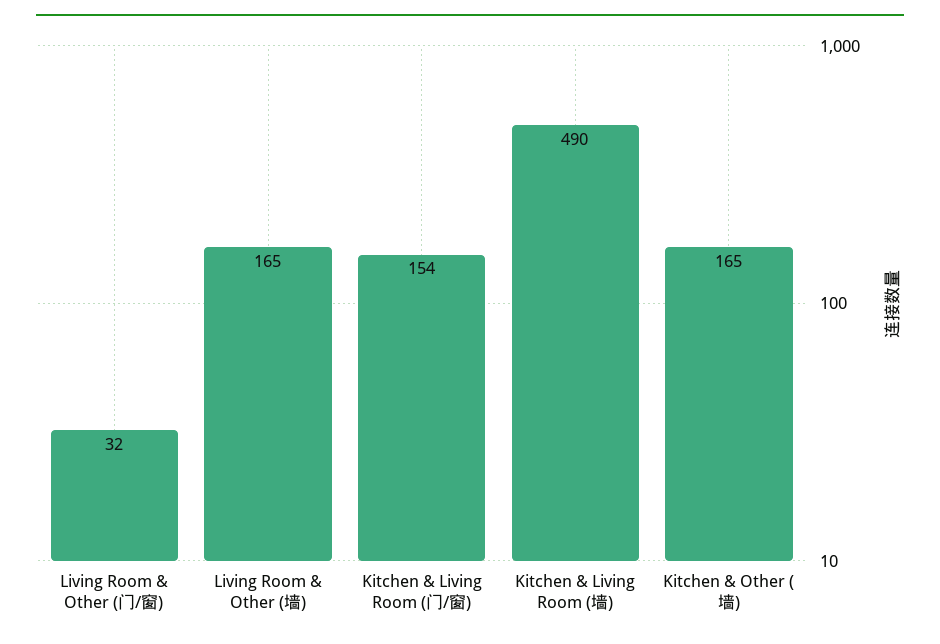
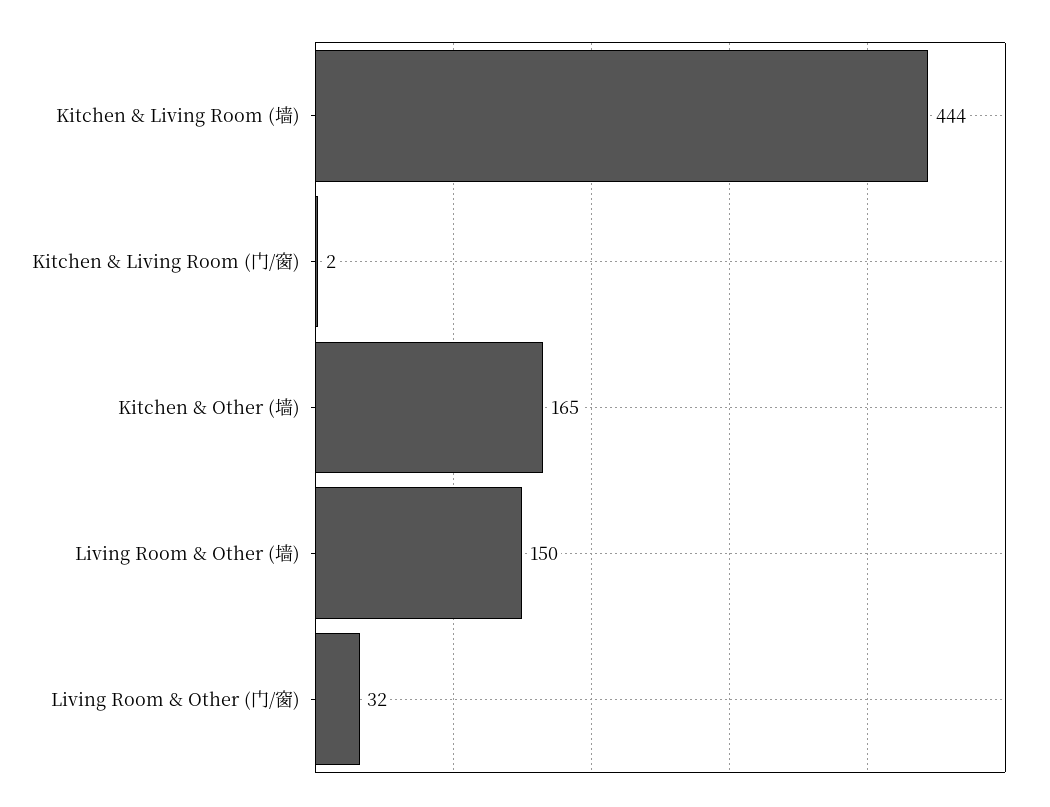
  {
    "Living Room & Other (门/窗)": 32,
-   "Living Room & Other (墙)": 165,
+   "Living Room & Other (墙)": 150,
-   "Kitchen & Living Room (门/窗)": 154,
+   "Kitchen & Living Room (门/窗)": 2,
-   "Kitchen & Living Room (墙)": 490,
+   "Kitchen & Living Room (墙)": 444,
    "Kitchen & Other (墙)": 165
  }

